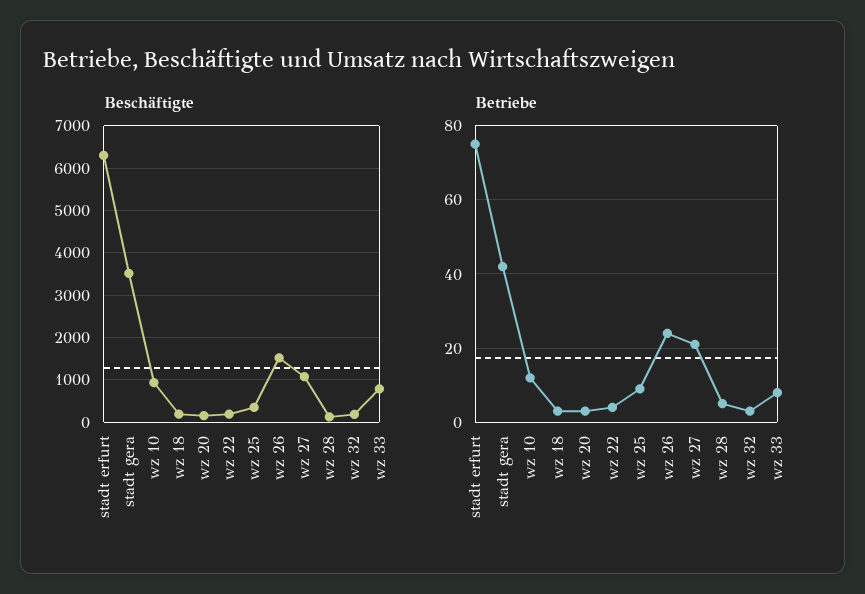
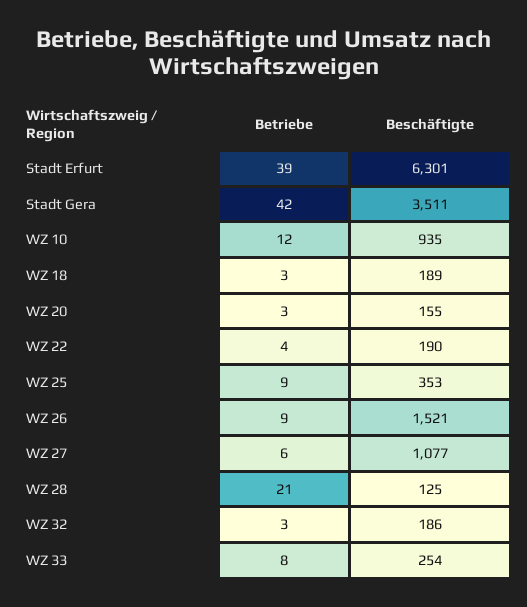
  {
    "Beschäftigte": {
      "stadt erfurt": 6301,
      "stadt gera": 3511,
      "wz 10": 935,
      "wz 18": 189,
      "wz 20": 155,
      "wz 22": 190,
      "wz 25": 353,
      "wz 26": 1521,
      "wz 27": 1077,
      "wz 28": 125,
      "wz 32": 186,
-     "wz 33": 800
+     "wz 33": 254
    },
    "Betriebe": {
-     "stadt erfurt": 75,
+     "stadt erfurt": 39,
      "stadt gera": 42,
      "wz 10": 12,
      "wz 18": 3,
      "wz 20": 3,
      "wz 22": 4,
      "wz 25": 9,
-     "wz 26": 25,
+     "wz 26": 9,
-     "wz 27": 20,
+     "wz 27": 6,
-     "wz 28": 5,
+     "wz 28": 21,
      "wz 32": 3,
      "wz 33": 8
    }
  }

